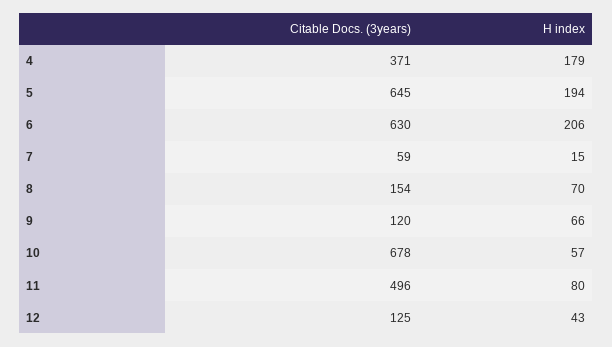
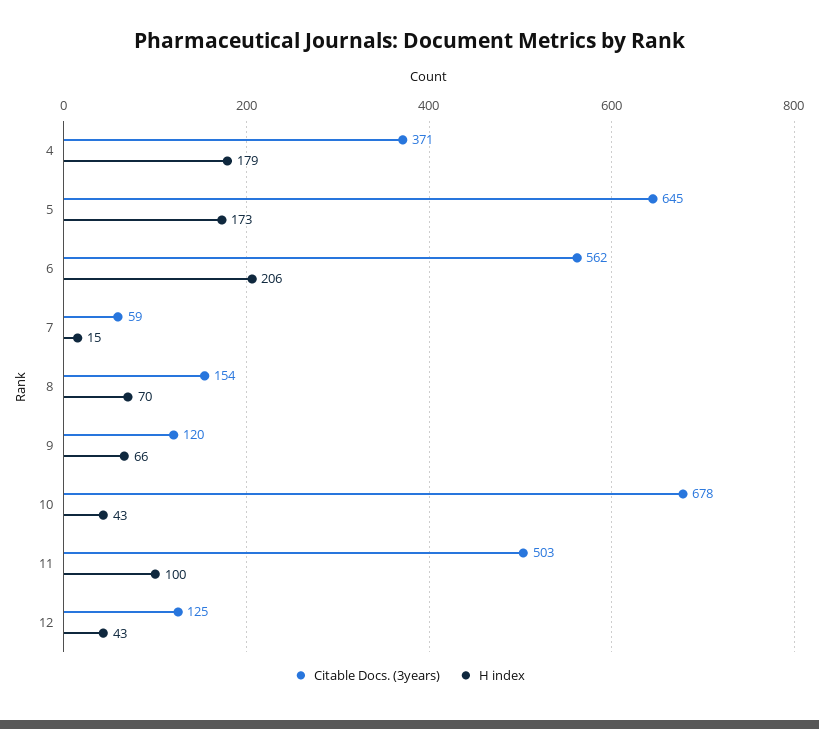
  {
    "Citable Docs. (3years)": {
      "4": 371,
      "5": 645,
-     "6": 630,
+     "6": 562,
      "7": 59,
      "8": 154,
      "9": 120,
      "10": 678,
-     "11": 496,
+     "11": 503,
      "12": 125
    },
    "H index": {
      "4": 179,
-     "5": 194,
+     "5": 173,
      "6": 206,
      "7": 15,
      "8": 70,
      "9": 66,
-     "10": 57,
+     "10": 43,
-     "11": 80,
+     "11": 100,
      "12": 43
    }
  }

